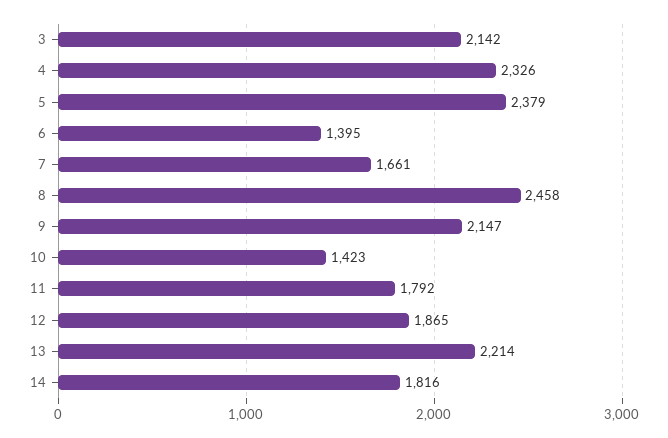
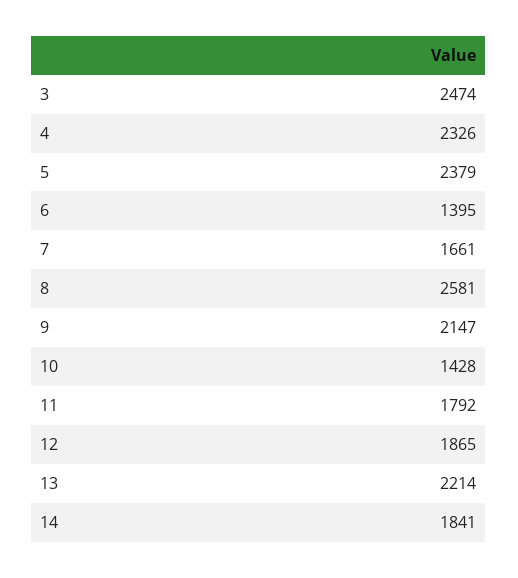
  {
-   "3": 2142,
+   "3": 2474,
    "4": 2326,
    "5": 2379,
    "6": 1395,
    "7": 1661,
-   "8": 2458,
+   "8": 2581,
    "9": 2147,
-   "10": 1423,
+   "10": 1428,
    "11": 1792,
    "12": 1865,
    "13": 2214,
-   "14": 1816
+   "14": 1841
  }

